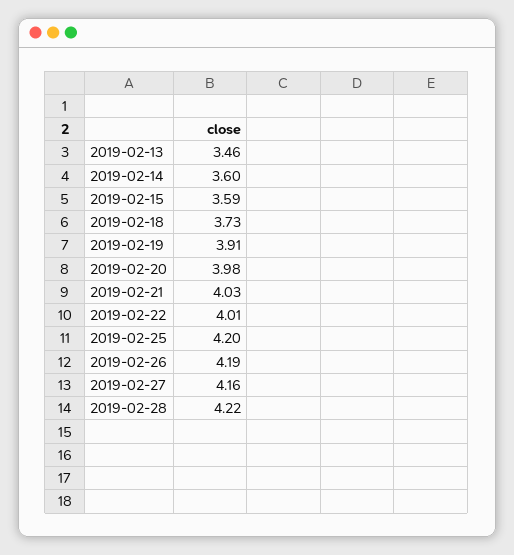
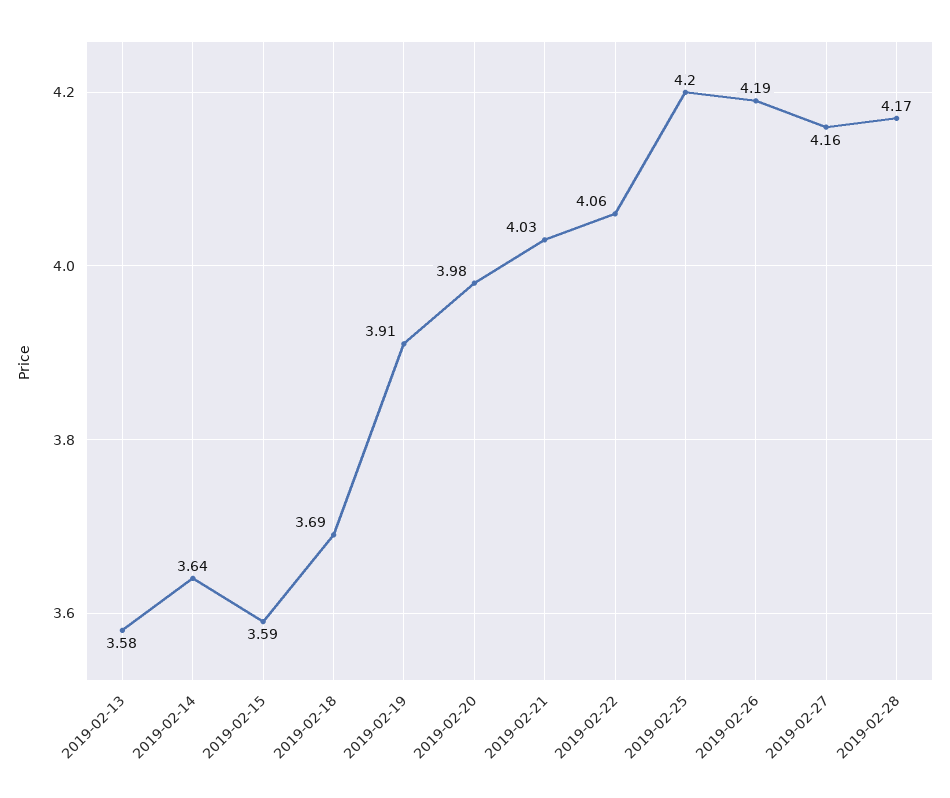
  {
-   "2019-02-13": 3.46,
+   "2019-02-13": 3.58,
-   "2019-02-14": 3.6,
+   "2019-02-14": 3.64,
    "2019-02-15": 3.59,
-   "2019-02-18": 3.73,
+   "2019-02-18": 3.69,
    "2019-02-19": 3.91,
    "2019-02-20": 3.98,
    "2019-02-21": 4.03,
-   "2019-02-22": 4.01,
+   "2019-02-22": 4.06,
    "2019-02-25": 4.2,
    "2019-02-26": 4.19,
    "2019-02-27": 4.16,
-   "2019-02-28": 4.22
+   "2019-02-28": 4.17
  }

